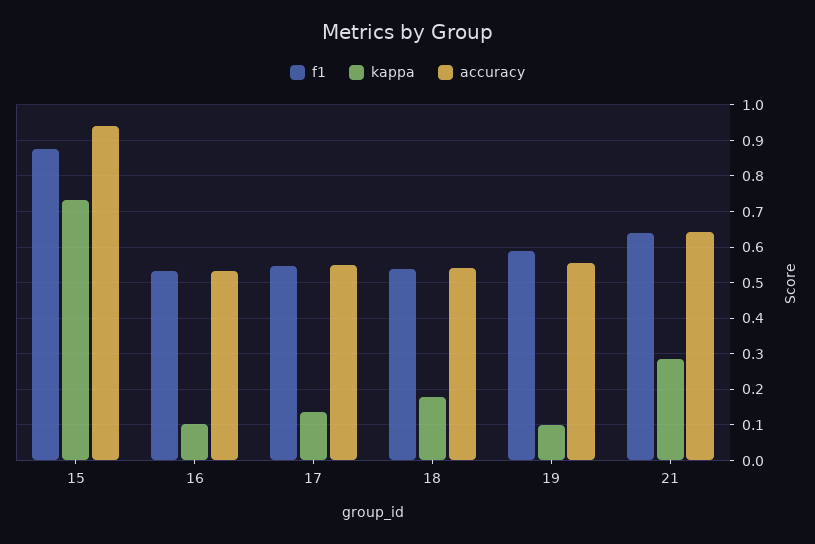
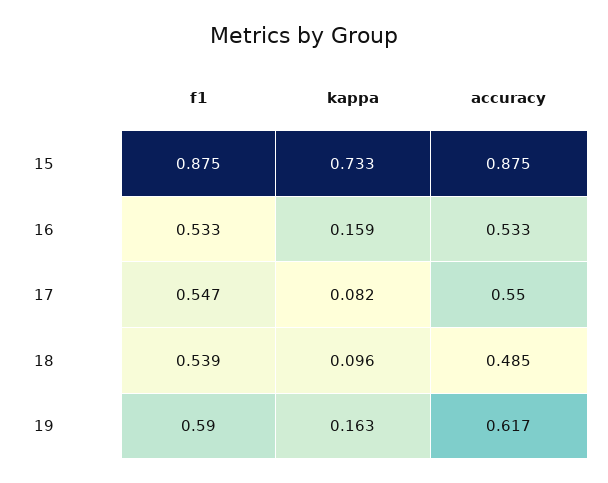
  {
    "f1": {
      "15": 0.875,
      "16": 0.533,
      "17": 0.547,
      "18": 0.539,
-     "19": 0.59,
+     "19": 0.59
-     "21": 0.64
    },
    "kappa": {
      "15": 0.733,
-     "16": 0.1,
+     "16": 0.159,
-     "17": 0.14,
+     "17": 0.082,
-     "18": 0.18,
+     "18": 0.096,
-     "19": 0.1,
+     "19": 0.163
-     "21": 0.28
    },
    "accuracy": {
-     "15": 0.94,
+     "15": 0.875,
      "16": 0.533,
      "17": 0.55,
-     "18": 0.54,
+     "18": 0.485,
-     "19": 0.56,
+     "19": 0.617
-     "21": 0.64
    }
  }

